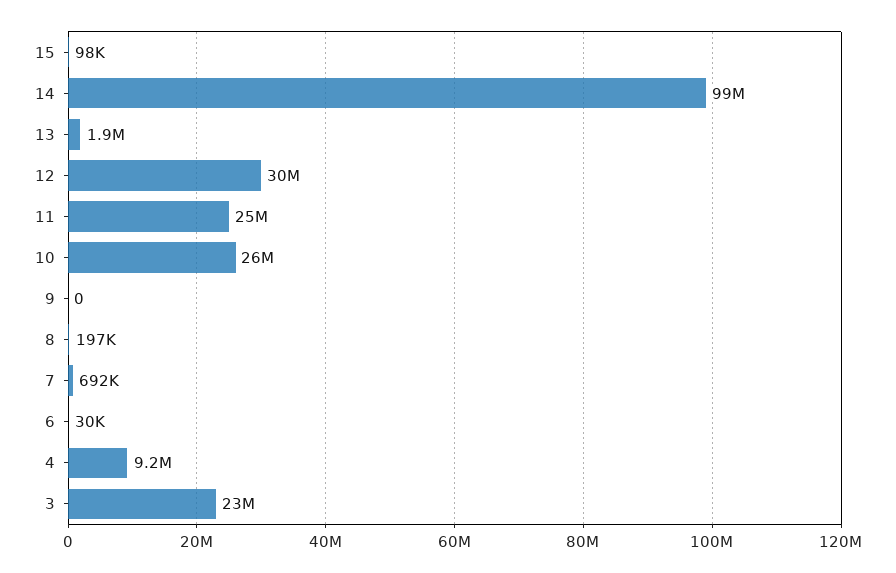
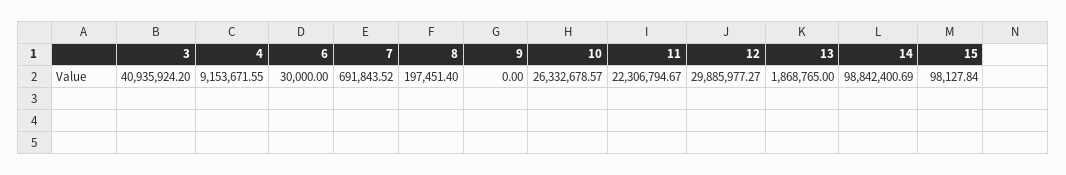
  {
    "15": 98127.84,
    "14": 98842400.69,
    "13": 1868765,
    "12": 29885977.27,
-   "11": 25000000,
+   "11": 22306794.67,
    "10": 26332678.57,
    "9": 0,
    "8": 197451.4,
    "7": 691843.52,
    "6": 30000,
    "4": 9153671.55,
-   "3": 23000000
+   "3": 40935924.2
  }

